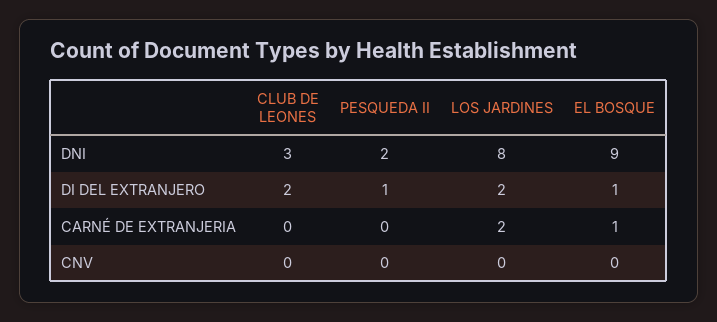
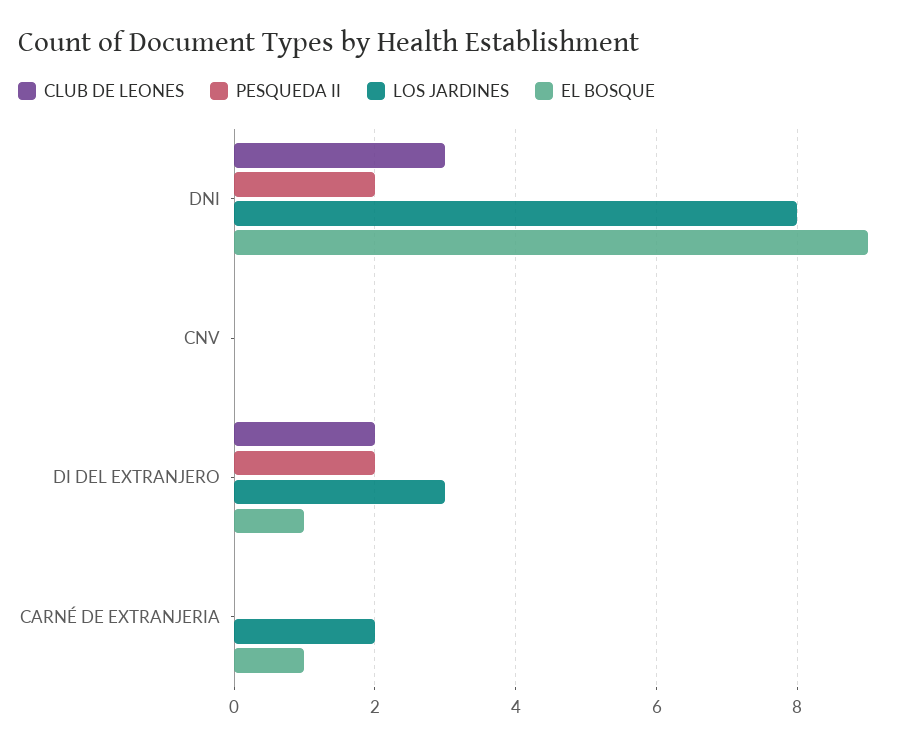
  {
    "CLUB DE LEONES": {
      "DNI": 3,
      "DI DEL EXTRANJERO": 2,
      "CARNÉ DE EXTRANJERIA": 0,
      "CNV": 0
    },
    "PESQUEDA II": {
      "DNI": 2,
-     "DI DEL EXTRANJERO": 1,
+     "DI DEL EXTRANJERO": 2,
      "CARNÉ DE EXTRANJERIA": 0,
      "CNV": 0
    },
    "LOS JARDINES": {
      "DNI": 8,
-     "DI DEL EXTRANJERO": 2,
+     "DI DEL EXTRANJERO": 3,
      "CARNÉ DE EXTRANJERIA": 2,
      "CNV": 0
    },
    "EL BOSQUE": {
      "DNI": 9,
      "DI DEL EXTRANJERO": 1,
      "CARNÉ DE EXTRANJERIA": 1,
      "CNV": 0
    }
  }

